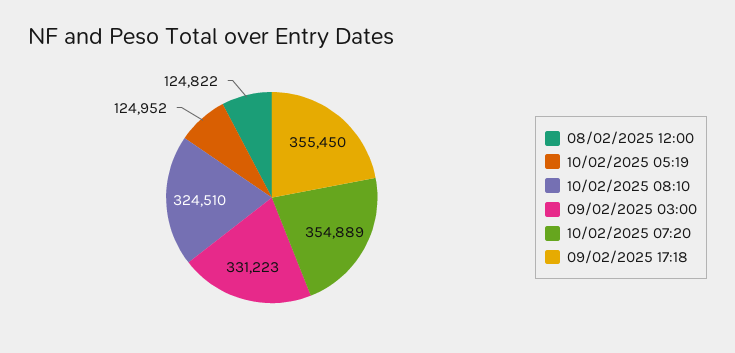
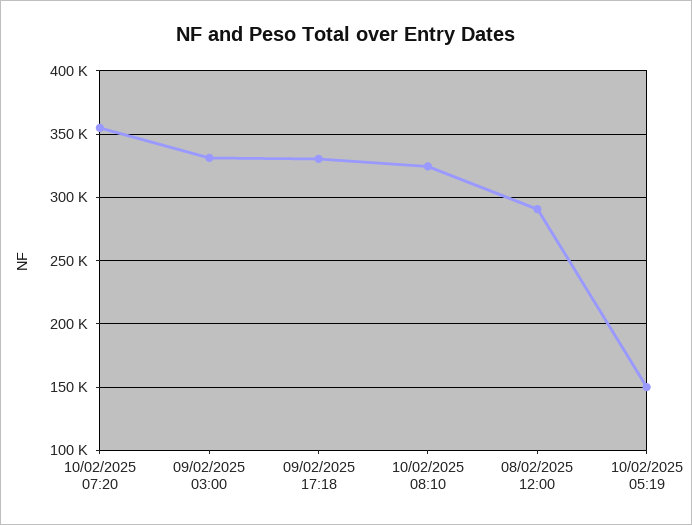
  {
-   "08/02/2025 12:00": 124822,
+   "08/02/2025 12:00": 290000,
-   "10/02/2025 05:19": 124952,
+   "10/02/2025 05:19": 150000,
    "10/02/2025 08:10": 324510,
    "09/02/2025 03:00": 331223,
    "10/02/2025 07:20": 354889,
-   "09/02/2025 17:18": 355450
+   "09/02/2025 17:18": 330000
  }

